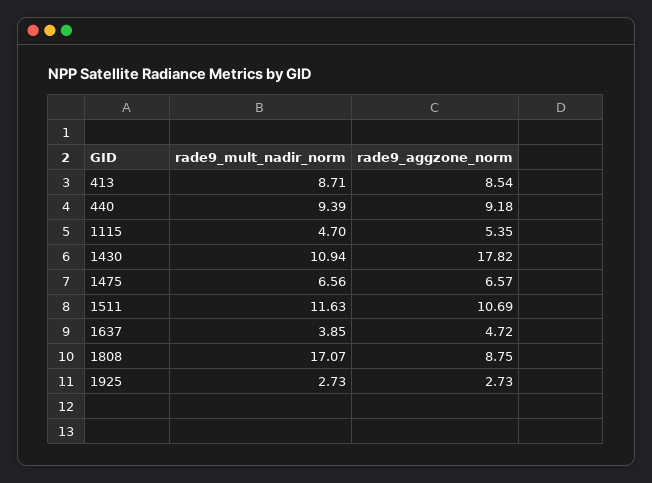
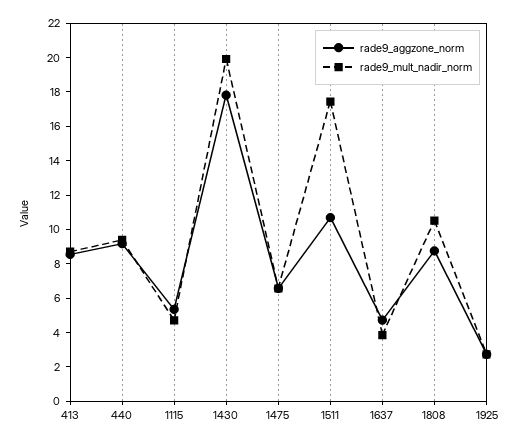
  {
    "rade9_mult_nadir_norm": {
      "413": 8.71,
      "440": 9.39,
      "1115": 4.7,
-     "1430": 10.94,
+     "1430": 20,
      "1475": 6.56,
-     "1511": 11.63,
+     "1511": 17.5,
      "1637": 3.85,
-     "1808": 17.07,
+     "1808": 10.5,
      "1925": 2.73
    },
    "rade9_aggzone_norm": {
      "413": 8.54,
      "440": 9.18,
      "1115": 5.35,
      "1430": 17.82,
      "1475": 6.57,
      "1511": 10.69,
      "1637": 4.72,
      "1808": 8.75,
      "1925": 2.73
    }
  }

